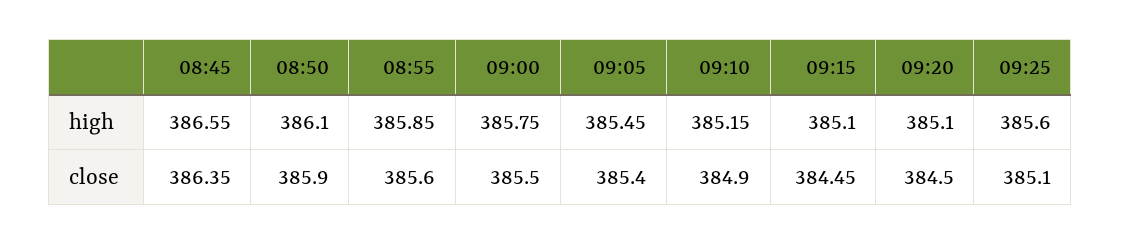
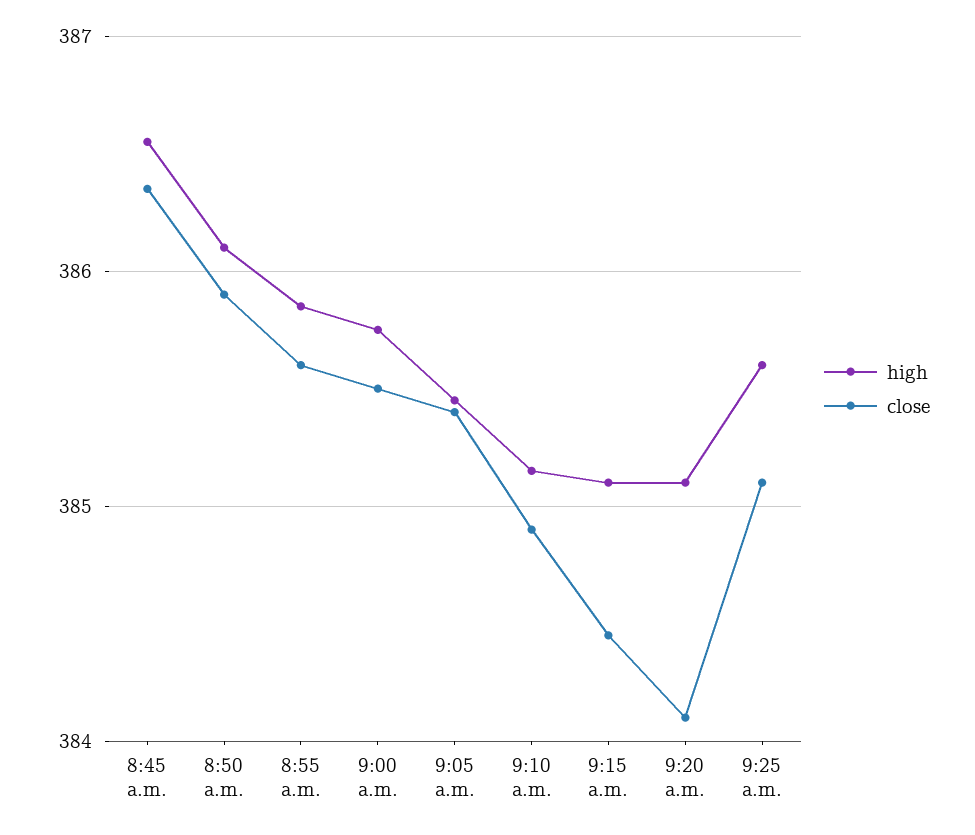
  {
    "high": {
      "08:45": 386.55,
      "08:50": 386.1,
      "08:55": 385.85,
      "09:00": 385.75,
      "09:05": 385.45,
      "09:10": 385.15,
      "09:15": 385.1,
      "09:20": 385.1,
      "09:25": 385.6
    },
    "close": {
      "08:45": 386.35,
      "08:50": 385.9,
      "08:55": 385.6,
      "09:00": 385.5,
      "09:05": 385.4,
      "09:10": 384.9,
      "09:15": 384.45,
-     "09:20": 384.5,
+     "09:20": 384.1,
      "09:25": 385.1
    }
  }

